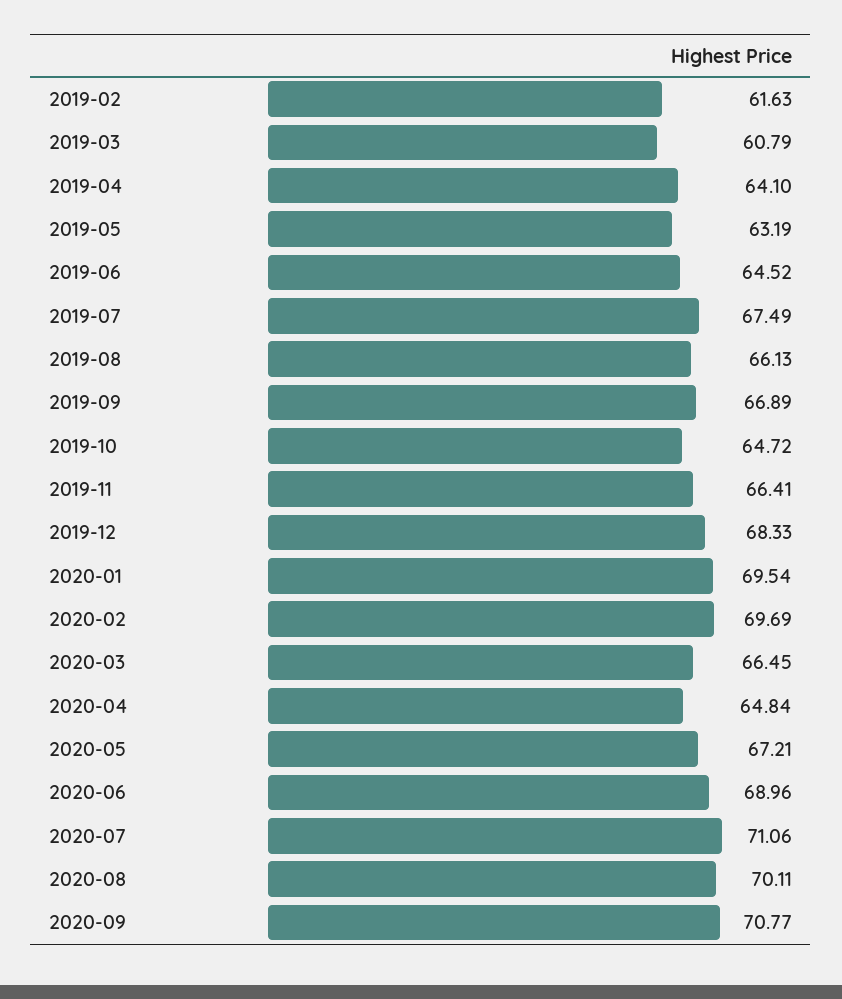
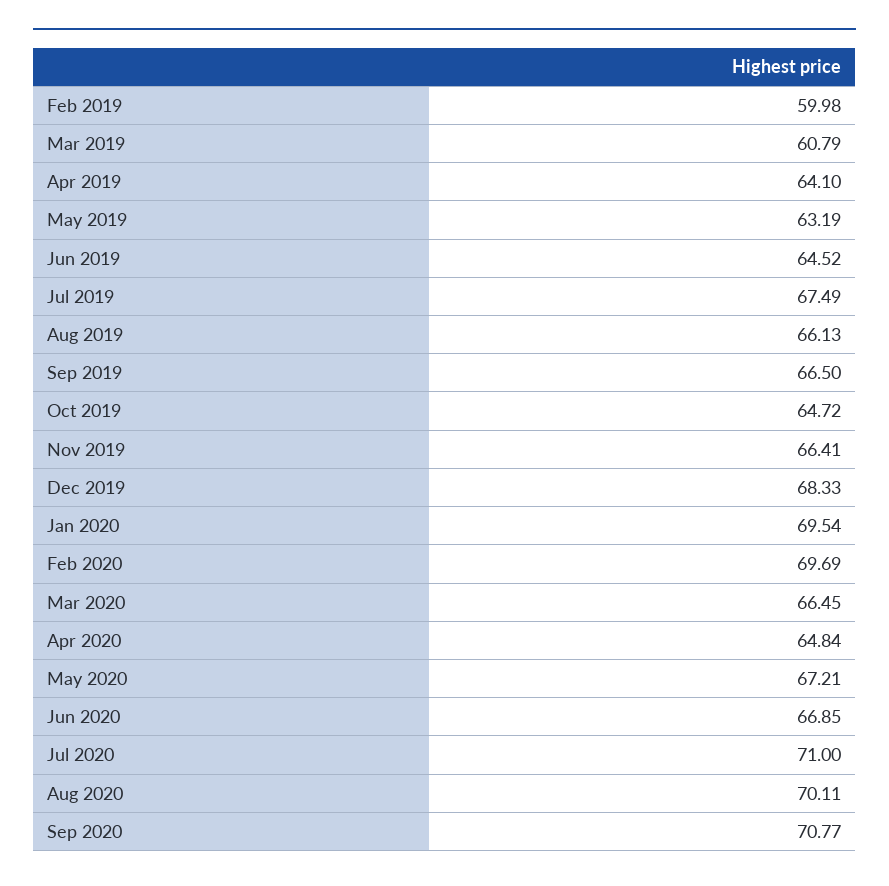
  {
-   "2019-02": 61.63,
+   "2019-02": 59.98,
    "2019-03": 60.79,
    "2019-04": 64.1,
    "2019-05": 63.19,
    "2019-06": 64.52,
    "2019-07": 67.49,
    "2019-08": 66.13,
-   "2019-09": 66.89,
+   "2019-09": 66.5,
    "2019-10": 64.72,
    "2019-11": 66.41,
    "2019-12": 68.33,
    "2020-01": 69.54,
    "2020-02": 69.69,
    "2020-03": 66.45,
    "2020-04": 64.84,
    "2020-05": 67.21,
-   "2020-06": 68.96,
+   "2020-06": 66.85,
-   "2020-07": 71.06,
+   "2020-07": 71,
    "2020-08": 70.11,
    "2020-09": 70.77
  }

